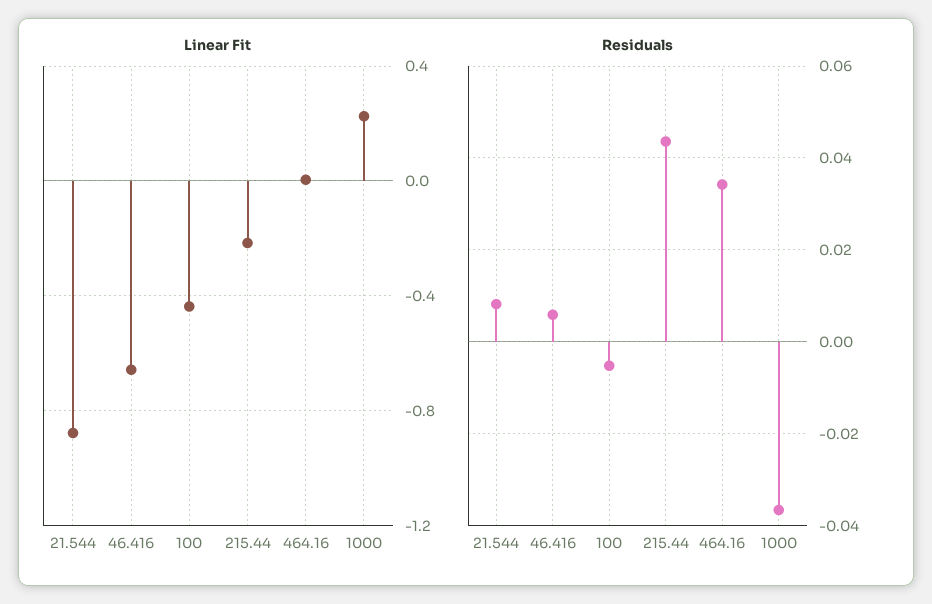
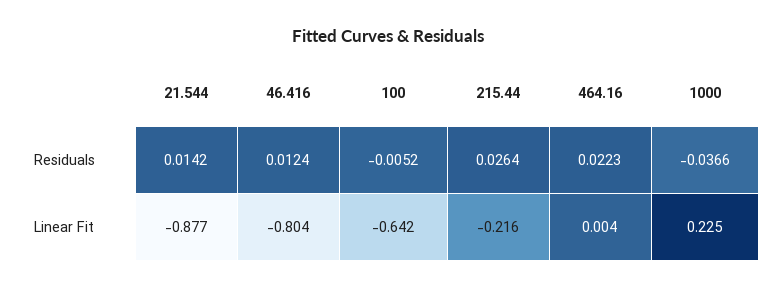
  {
    "Linear Fit": {
      "21.544": -0.877,
-     "46.416": -0.65,
+     "46.416": -0.804,
-     "100": -0.45,
+     "100": -0.642,
      "215.44": -0.216,
      "464.16": 0.004,
      "1000": 0.225
    },
    "Residuals": {
-     "21.544": 0.008,
+     "21.544": 0.0142,
-     "46.416": 0.006,
+     "46.416": 0.0124,
      "100": -0.0052,
-     "215.44": 0.044,
+     "215.44": 0.0264,
-     "464.16": 0.034,
+     "464.16": 0.0223,
      "1000": -0.0366
    }
  }

